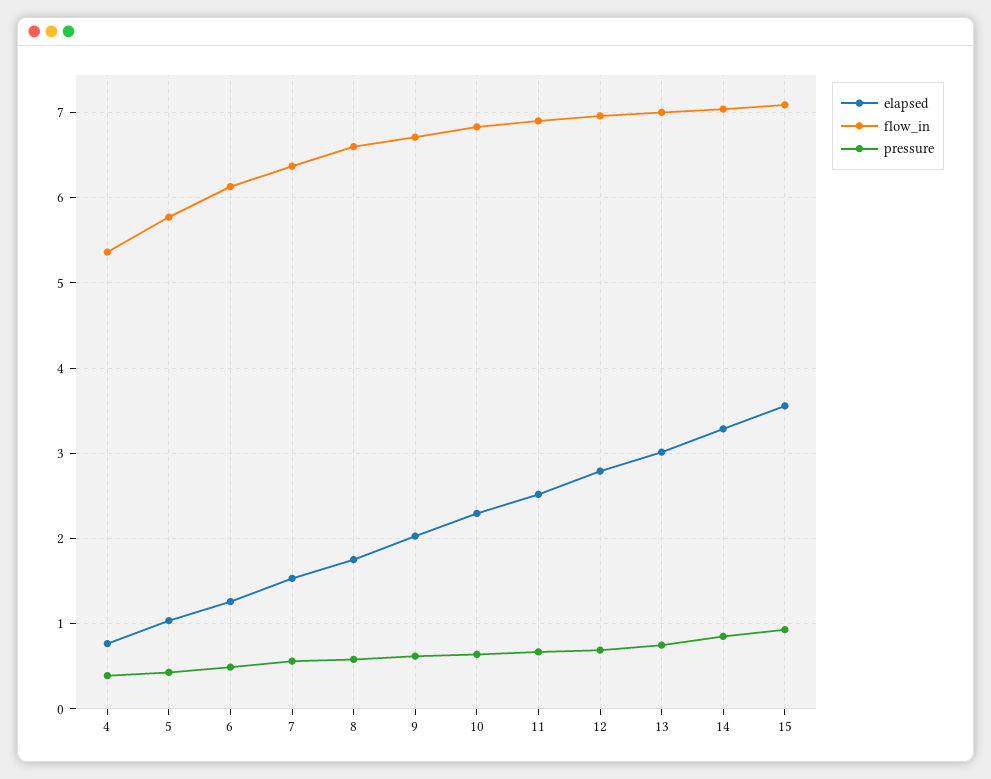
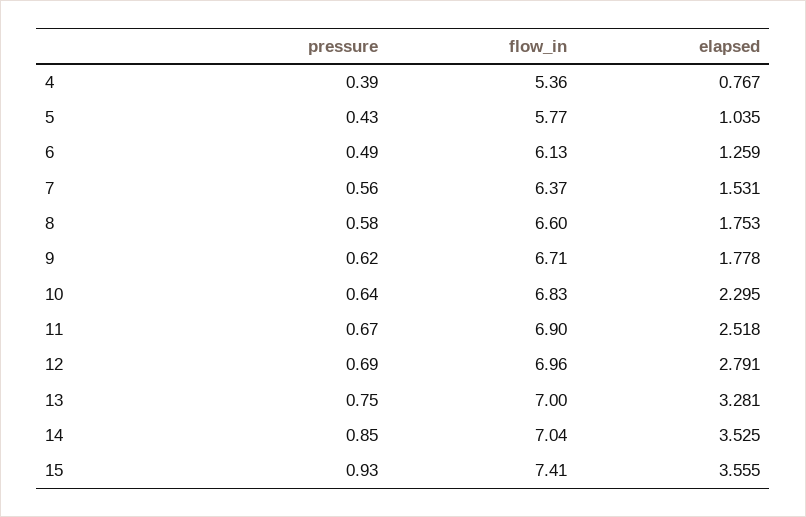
  {
    "elapsed": {
      "4": 0.767,
      "5": 1.035,
      "6": 1.259,
      "7": 1.531,
      "8": 1.753,
-     "9": 2,
+     "9": 1.778,
      "10": 2.295,
      "11": 2.518,
      "12": 2.791,
-     "13": 3,
+     "13": 3.281,
-     "14": 3.3,
+     "14": 3.525,
      "15": 3.555
    },
    "flow_in": {
      "4": 5.36,
      "5": 5.77,
      "6": 6.13,
      "7": 6.37,
      "8": 6.6,
      "9": 6.71,
      "10": 6.83,
      "11": 6.9,
      "12": 6.96,
      "13": 7,
      "14": 7.04,
-     "15": 7.1
+     "15": 7.41
    },
    "pressure": {
      "4": 0.39,
      "5": 0.43,
      "6": 0.49,
      "7": 0.56,
      "8": 0.58,
      "9": 0.62,
      "10": 0.64,
      "11": 0.67,
      "12": 0.69,
      "13": 0.75,
      "14": 0.85,
      "15": 0.93
    }
  }

